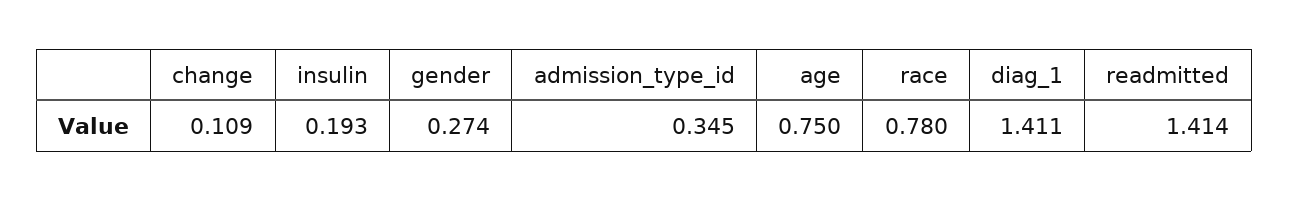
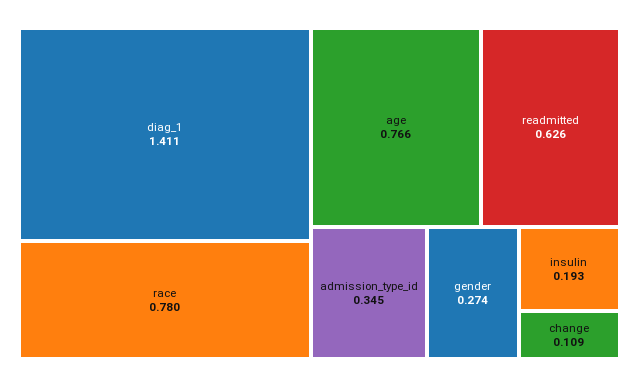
  {
    "change": 0.109,
    "insulin": 0.193,
    "gender": 0.274,
    "admission_type_id": 0.345,
-   "age": 0.75,
+   "age": 0.766,
    "race": 0.78,
    "diag_1": 1.411,
-   "readmitted": 1.414
+   "readmitted": 0.626
  }

